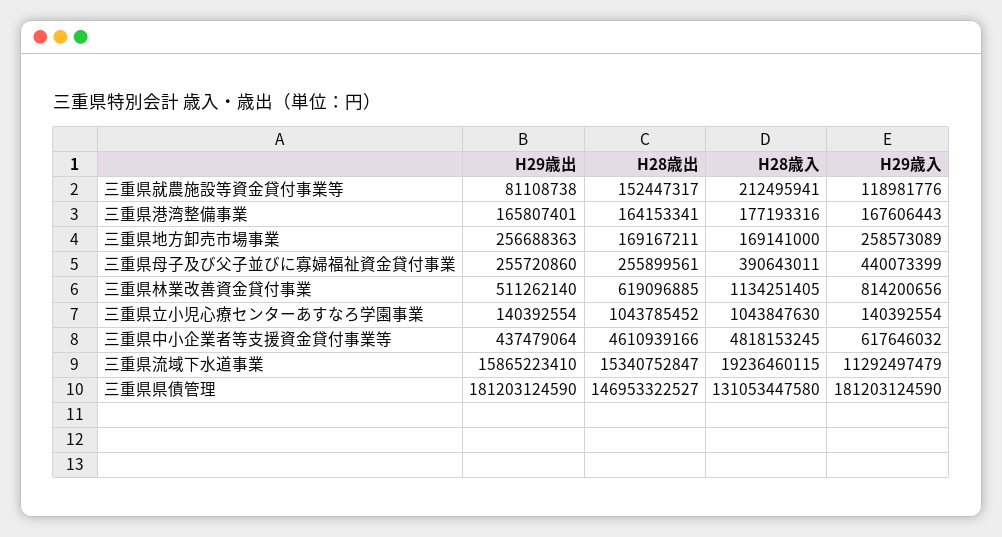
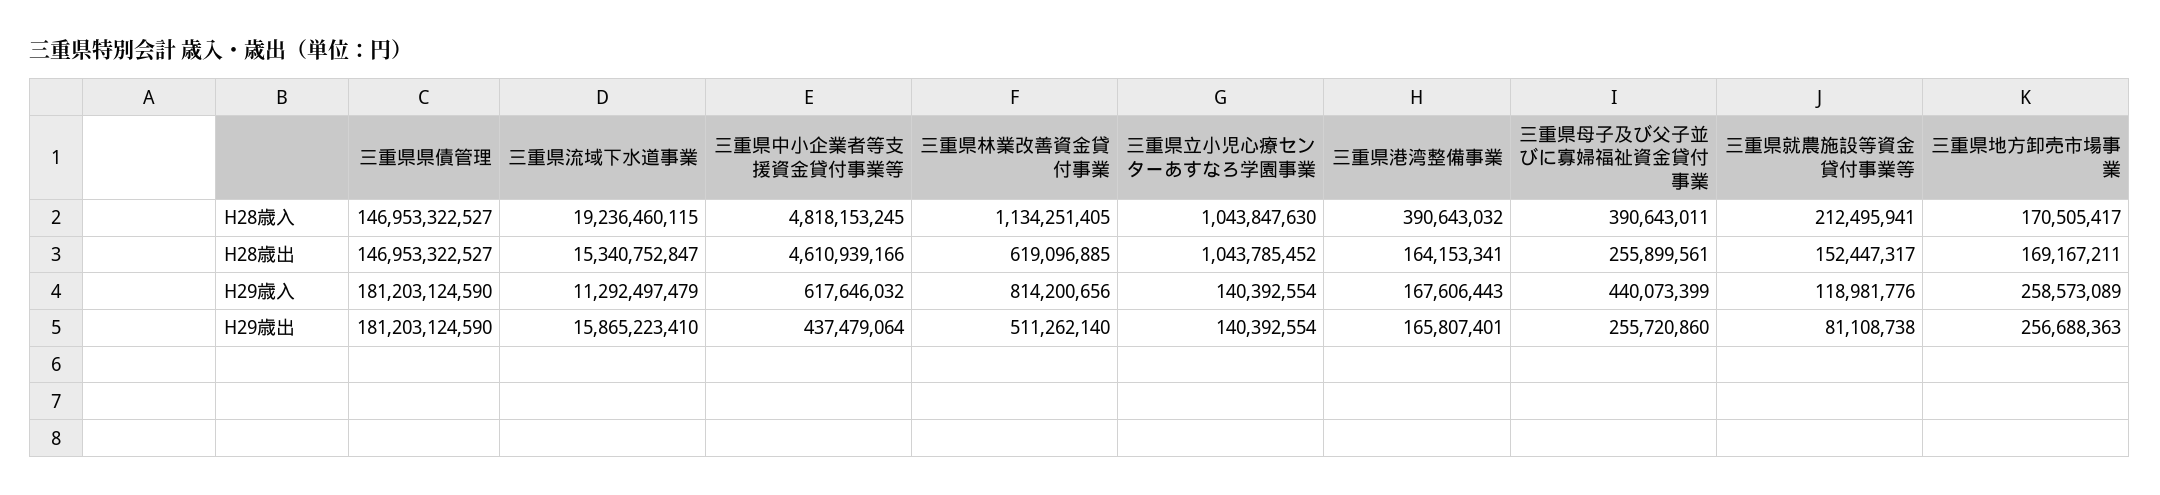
  {
    "H29歳出": {
      "三重県就農施設等資金貸付事業等": 81108738,
      "三重県港湾整備事業": 165807401,
      "三重県地方卸売市場事業": 256688363,
      "三重県母子及び父子並びに寡婦福祉資金貸付事業": 255720860,
      "三重県林業改善資金貸付事業": 511262140,
      "三重県立小児心療センターあすなろ学園事業": 140392554,
      "三重県中小企業者等支援資金貸付事業等": 437479064,
      "三重県流域下水道事業": 15865223410,
      "三重県県債管理": 181203124590
    },
    "H28歳出": {
      "三重県就農施設等資金貸付事業等": 152447317,
      "三重県港湾整備事業": 164153341,
      "三重県地方卸売市場事業": 169167211,
      "三重県母子及び父子並びに寡婦福祉資金貸付事業": 255899561,
      "三重県林業改善資金貸付事業": 619096885,
      "三重県立小児心療センターあすなろ学園事業": 1043785452,
      "三重県中小企業者等支援資金貸付事業等": 4610939166,
      "三重県流域下水道事業": 15340752847,
      "三重県県債管理": 146953322527
    },
    "H28歳入": {
      "三重県就農施設等資金貸付事業等": 212495941,
-     "三重県港湾整備事業": 177193316,
+     "三重県港湾整備事業": 390643032,
-     "三重県地方卸売市場事業": 169141000,
+     "三重県地方卸売市場事業": 170505417,
      "三重県母子及び父子並びに寡婦福祉資金貸付事業": 390643011,
      "三重県林業改善資金貸付事業": 1134251405,
      "三重県立小児心療センターあすなろ学園事業": 1043847630,
      "三重県中小企業者等支援資金貸付事業等": 4818153245,
      "三重県流域下水道事業": 19236460115,
-     "三重県県債管理": 131053447580
+     "三重県県債管理": 146953322527
    },
    "H29歳入": {
      "三重県就農施設等資金貸付事業等": 118981776,
      "三重県港湾整備事業": 167606443,
      "三重県地方卸売市場事業": 258573089,
      "三重県母子及び父子並びに寡婦福祉資金貸付事業": 440073399,
      "三重県林業改善資金貸付事業": 814200656,
      "三重県立小児心療センターあすなろ学園事業": 140392554,
      "三重県中小企業者等支援資金貸付事業等": 617646032,
      "三重県流域下水道事業": 11292497479,
      "三重県県債管理": 181203124590
    }
  }

